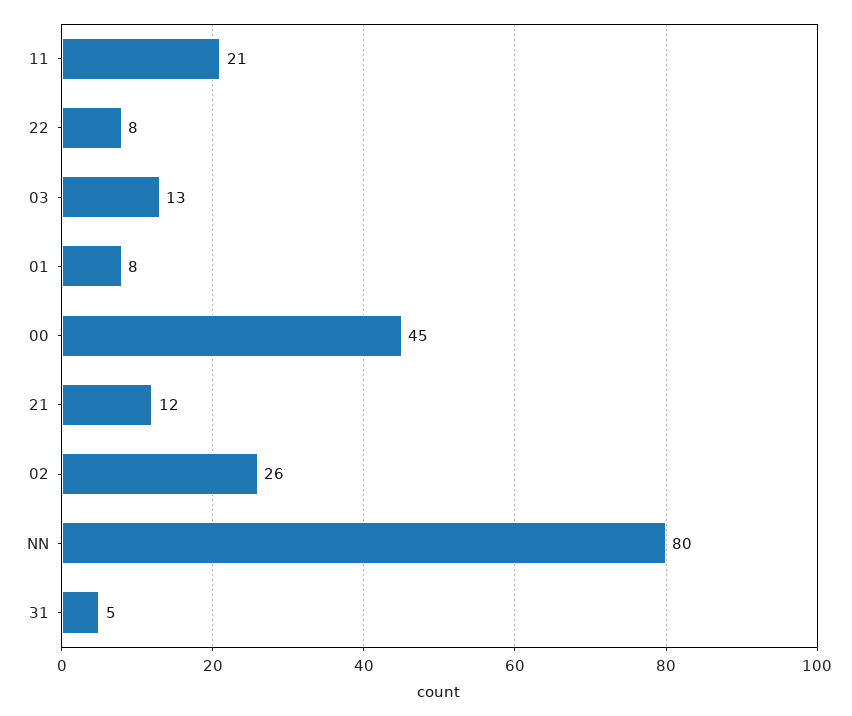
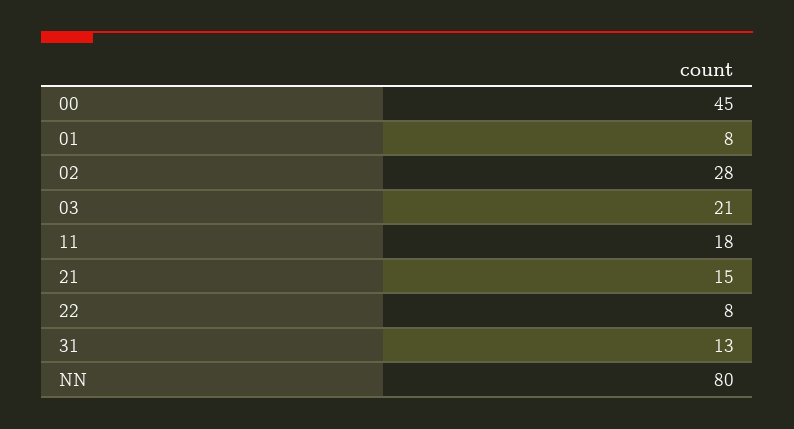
  {
-   "11": 21,
+   "11": 18,
    "22": 8,
-   "03": 13,
+   "03": 21,
    "01": 8,
    "00": 45,
-   "21": 12,
+   "21": 15,
-   "02": 26,
+   "02": 28,
    "NN": 80,
-   "31": 5
+   "31": 13
  }

